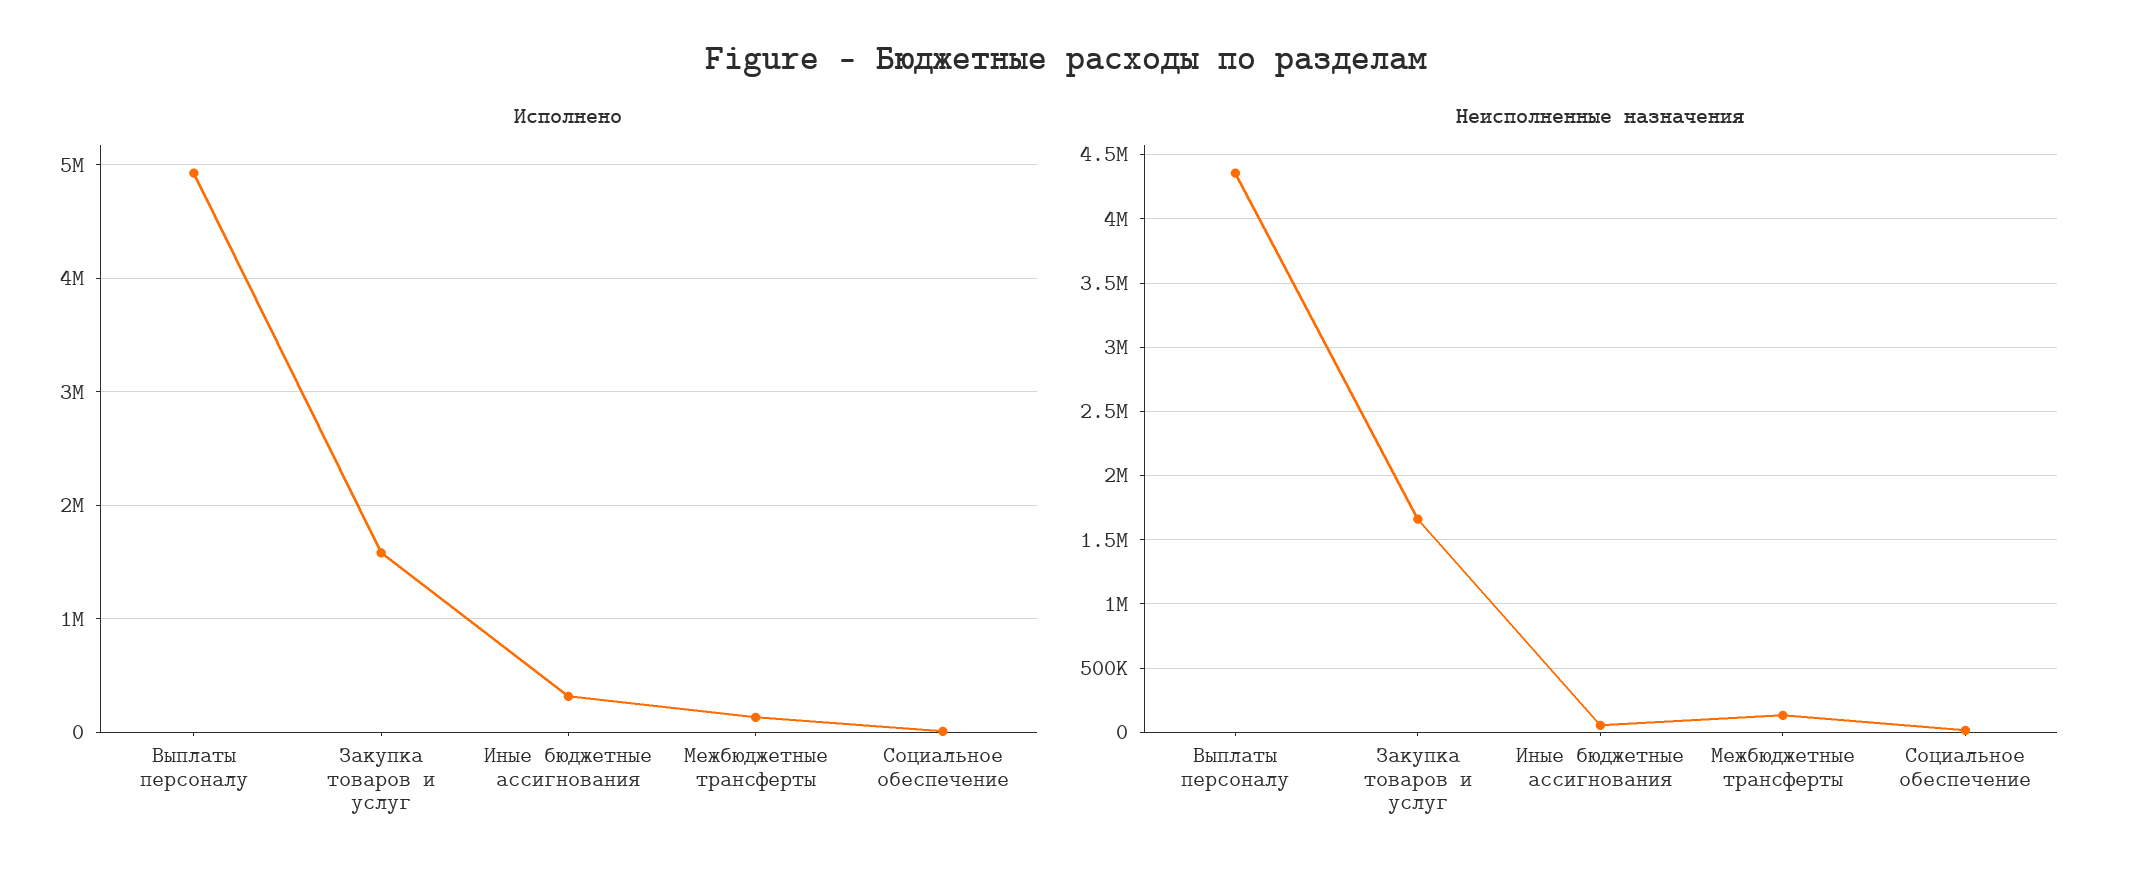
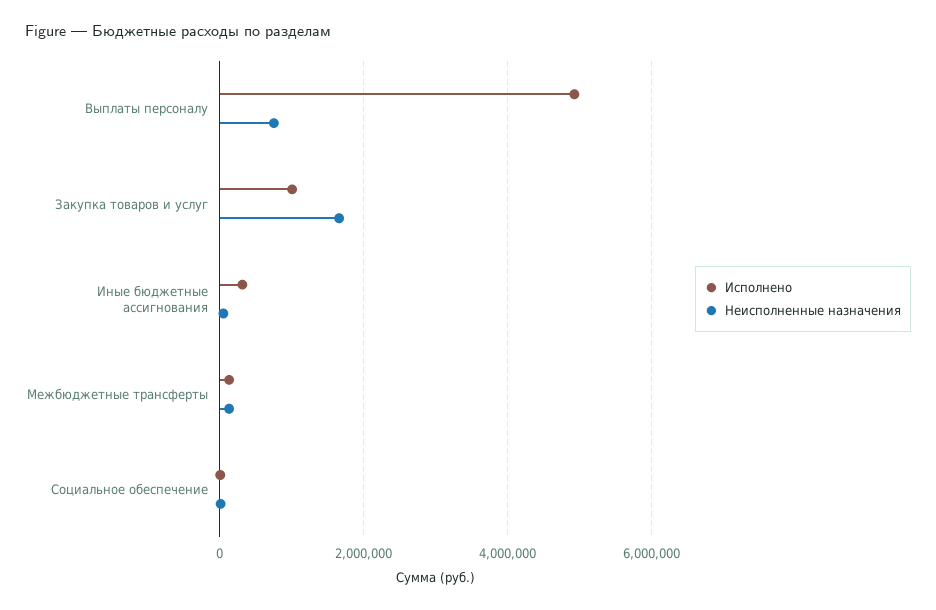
  {
    "Исполнено": {
      "Выплаты персоналу": 4900000,
-     "Закупка товаров и услуг": 1600000,
+     "Закупка товаров и услуг": 1000000,
      "Иные бюджетные ассигнования": 300000,
      "Межбюджетные трансферты": 100000,
      "Социальное обеспечение": 0
    },
    "Неисполненные назначения": {
-     "Выплаты персоналу": 4350000,
+     "Выплаты персоналу": 800000,
      "Закупка товаров и услуг": 1650000,
      "Иные бюджетные ассигнования": 50000,
      "Межбюджетные трансферты": 150000,
      "Социальное обеспечение": 0
    }
  }

